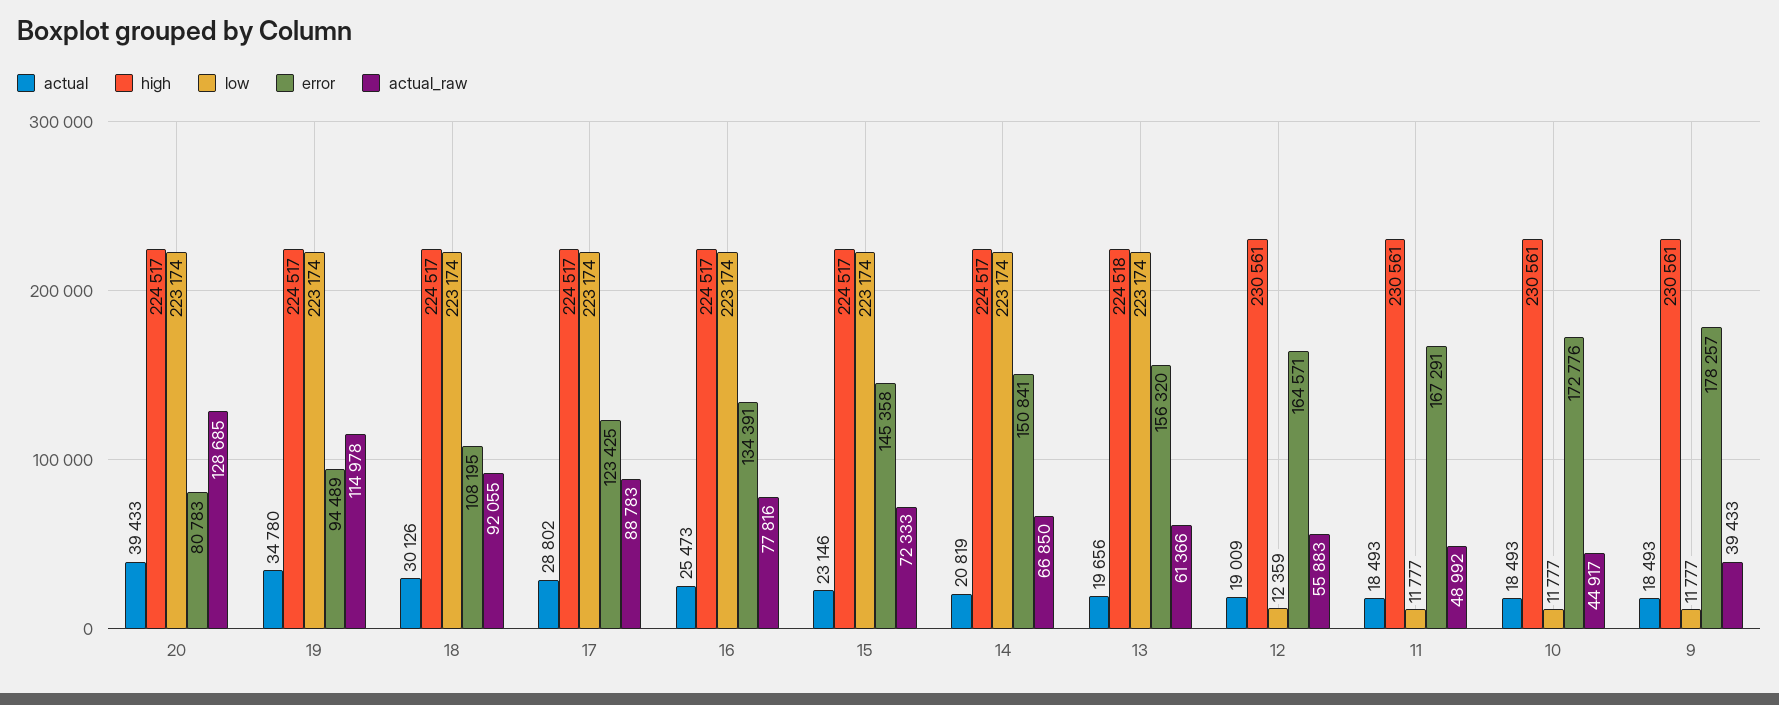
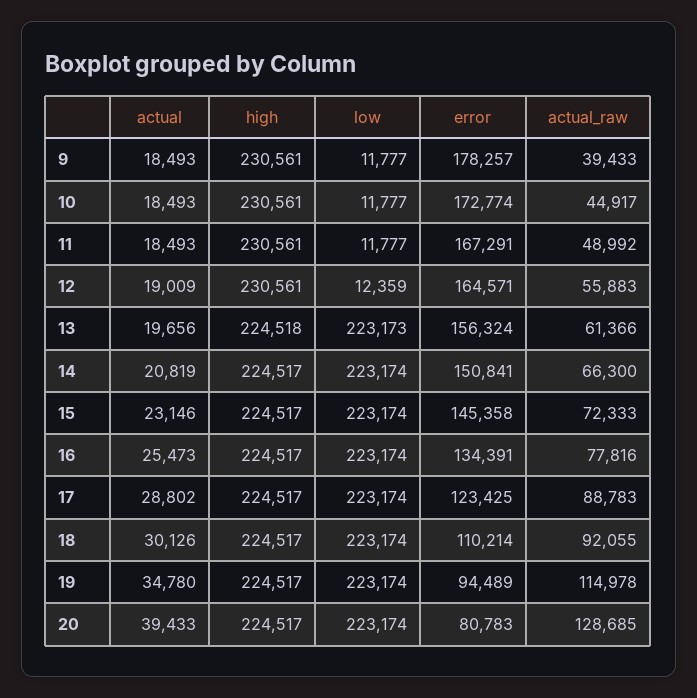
  {
    "actual": {
      "20": 39433,
      "19": 34780,
      "18": 30126,
      "17": 28802,
      "16": 25473,
      "15": 23146,
      "14": 20819,
      "13": 19656,
      "12": 19009,
      "11": 18493,
      "10": 18493,
      "9": 18493
    },
    "high": {
      "20": 224517,
      "19": 224517,
      "18": 224517,
      "17": 224517,
      "16": 224517,
      "15": 224517,
      "14": 224517,
      "13": 224518,
      "12": 230561,
      "11": 230561,
      "10": 230561,
      "9": 230561
    },
    "low": {
      "20": 223174,
      "19": 223174,
      "18": 223174,
      "17": 223174,
      "16": 223174,
      "15": 223174,
      "14": 223174,
-     "13": 223174,
+     "13": 223173,
      "12": 12359,
      "11": 11777,
      "10": 11777,
      "9": 11777
    },
    "error": {
      "20": 80783,
      "19": 94489,
-     "18": 108195,
+     "18": 110214,
      "17": 123425,
      "16": 134391,
      "15": 145358,
      "14": 150841,
-     "13": 156320,
+     "13": 156324,
      "12": 164571,
      "11": 167291,
-     "10": 172776,
+     "10": 172774,
      "9": 178257
    },
    "actual_raw": {
      "20": 128685,
      "19": 114978,
      "18": 92055,
      "17": 88783,
      "16": 77816,
      "15": 72333,
-     "14": 66850,
+     "14": 66300,
      "13": 61366,
      "12": 55883,
      "11": 48992,
      "10": 44917,
      "9": 39433
    }
  }

